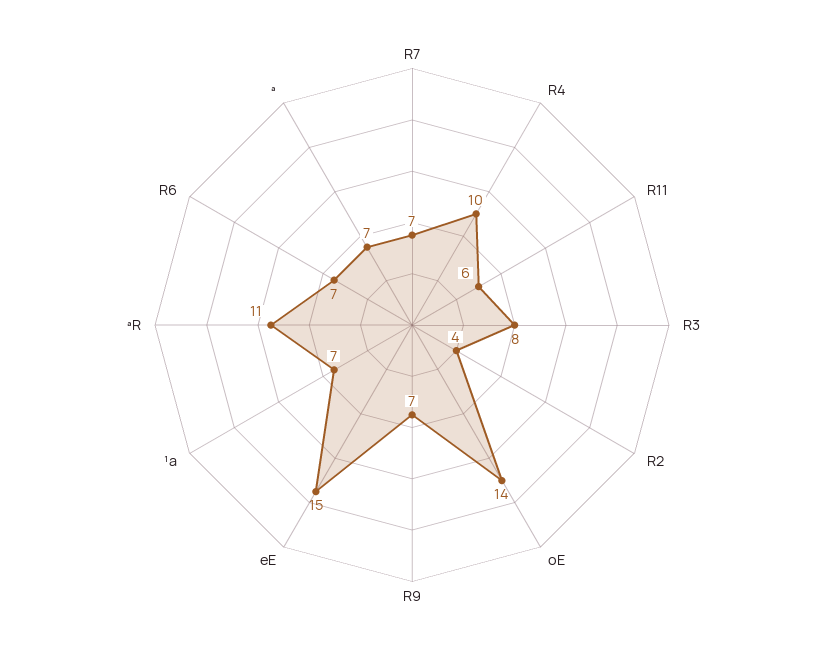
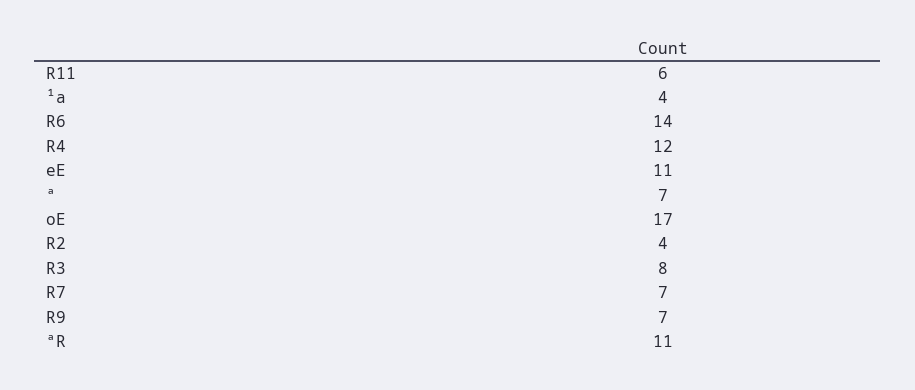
  {
    "R7": 7,
-   "R4": 10,
+   "R4": 12,
    "R11": 6,
    "R3": 8,
    "R2": 4,
-   "oE": 14,
+   "oE": 17,
    "R9": 7,
-   "eE": 15,
+   "eE": 11,
-   "¹a": 7,
+   "¹a": 4,
    "ªR": 11,
-   "R6": 7,
+   "R6": 14,
    "ª": 7
  }

